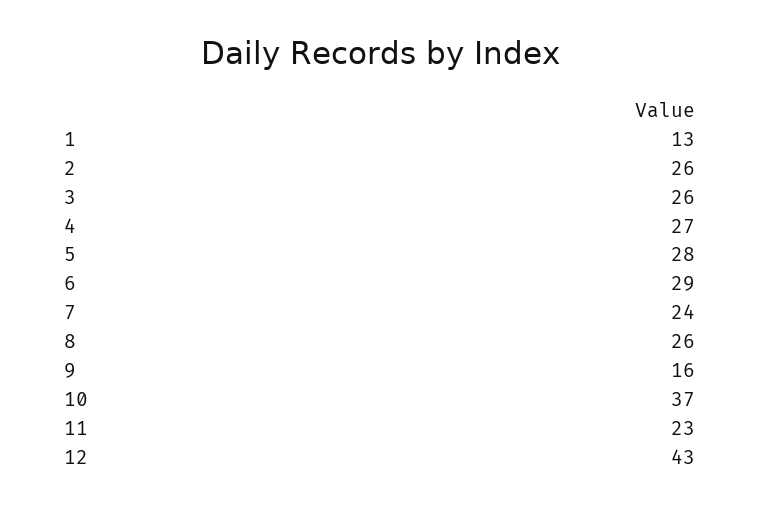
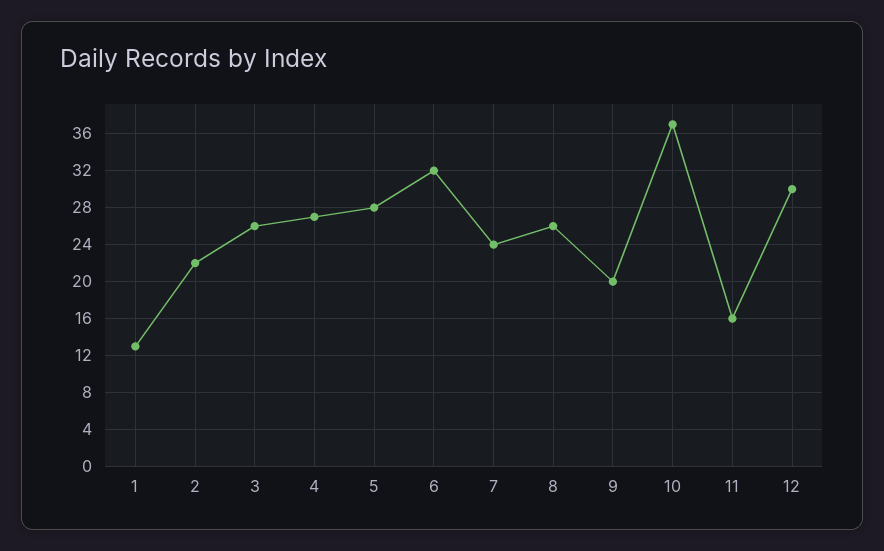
  {
    "1": 13,
-   "2": 26,
+   "2": 22,
    "3": 26,
    "4": 27,
    "5": 28,
-   "6": 29,
+   "6": 32,
    "7": 24,
    "8": 26,
-   "9": 16,
+   "9": 20,
    "10": 37,
-   "11": 23,
+   "11": 16,
-   "12": 43
+   "12": 30
  }

